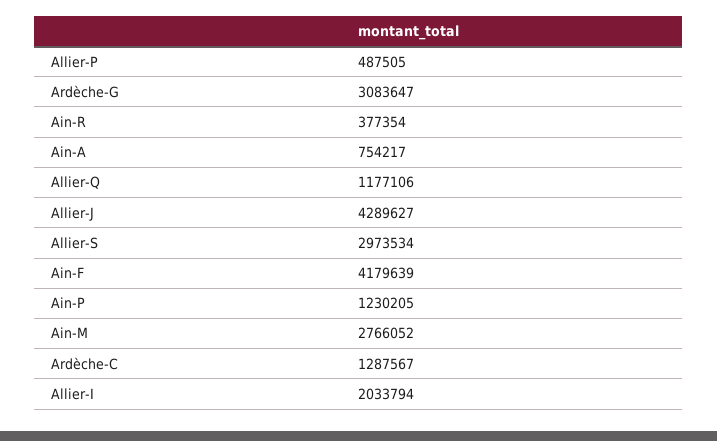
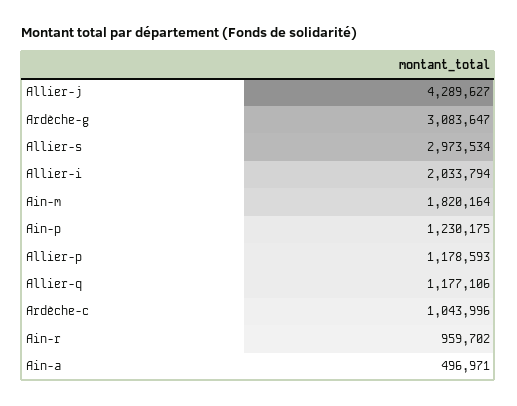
  {
-   "Allier-P": 487505,
+   "Allier-P": 1178593,
    "Ardèche-G": 3083647,
-   "Ain-R": 377354,
+   "Ain-R": 959702,
-   "Ain-A": 754217,
+   "Ain-A": 496971,
    "Allier-Q": 1177106,
    "Allier-J": 4289627,
    "Allier-S": 2973534,
-   "Ain-F": 4179639,
-   "Ain-P": 1230205,
+   "Ain-P": 1230175,
-   "Ain-M": 2766052,
+   "Ain-M": 1820164,
-   "Ardèche-C": 1287567,
+   "Ardèche-C": 1043996,
    "Allier-I": 2033794
  }

